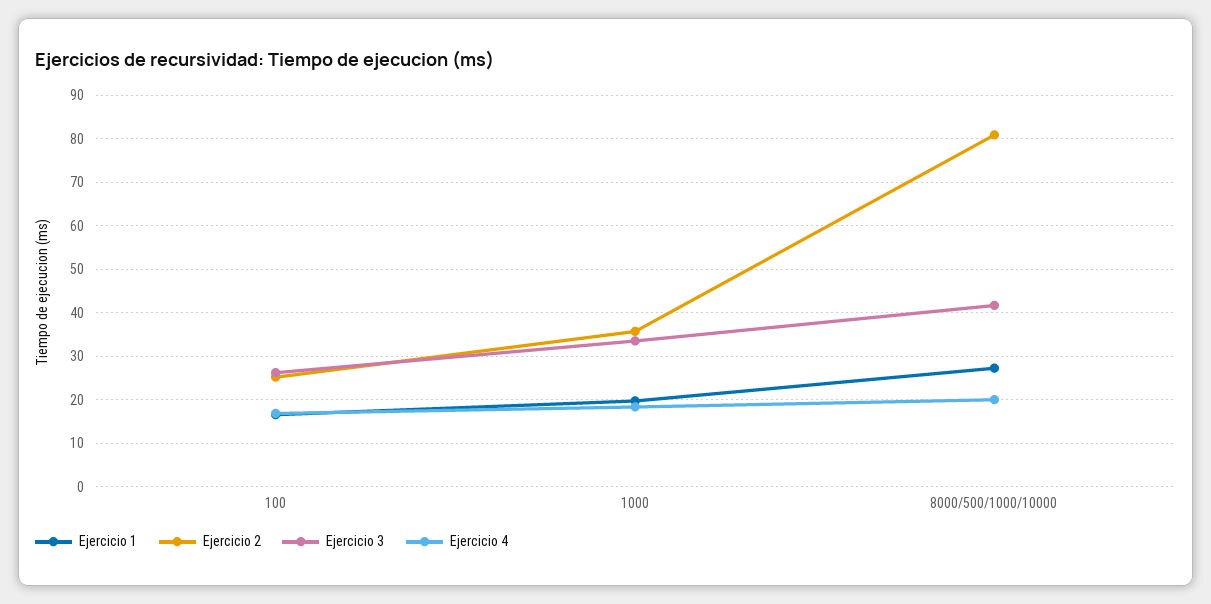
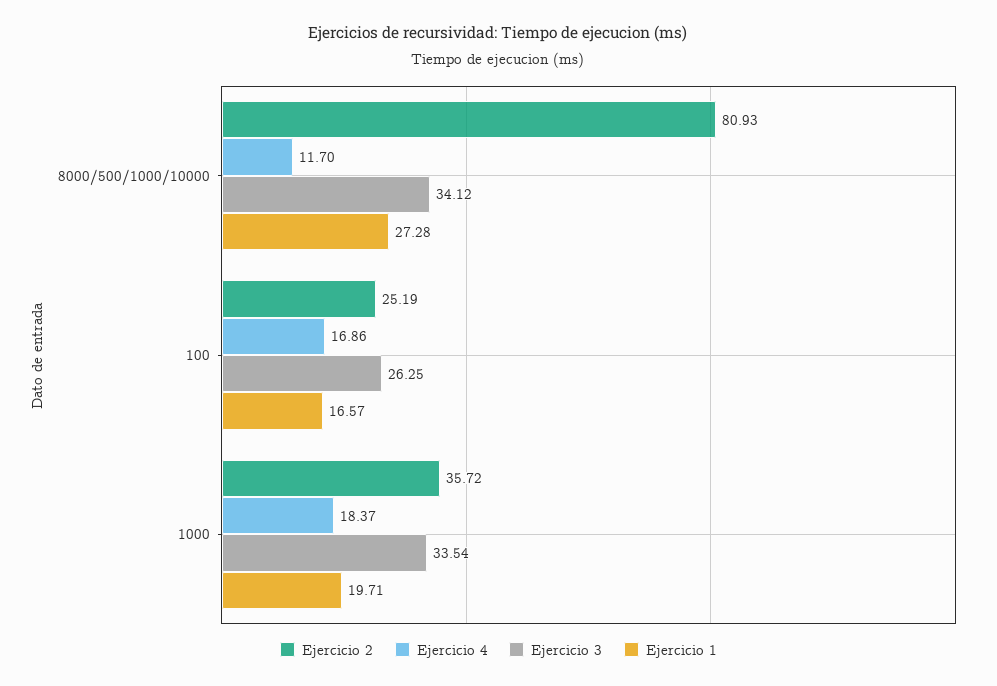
  {
    "Ejercicio 1": {
      "100": 16.57,
      "1000": 19.71,
      "8000/500/1000/10000": 27.28
    },
    "Ejercicio 2": {
      "100": 25.19,
      "1000": 35.72,
      "8000/500/1000/10000": 80.93
    },
    "Ejercicio 3": {
      "100": 26.25,
      "1000": 33.54,
-     "8000/500/1000/10000": 42
+     "8000/500/1000/10000": 34.12
    },
    "Ejercicio 4": {
      "100": 16.86,
      "1000": 18.37,
-     "8000/500/1000/10000": 20
+     "8000/500/1000/10000": 11.7
    }
  }

